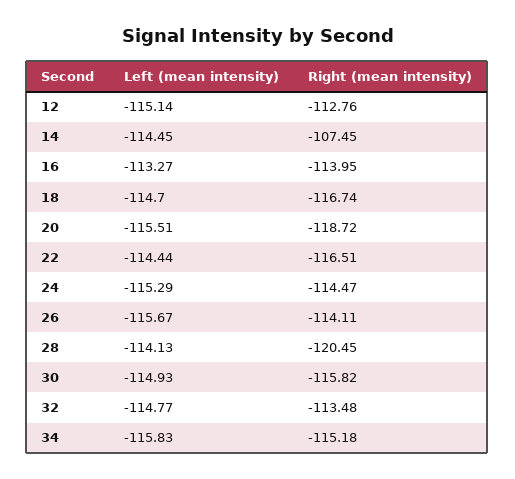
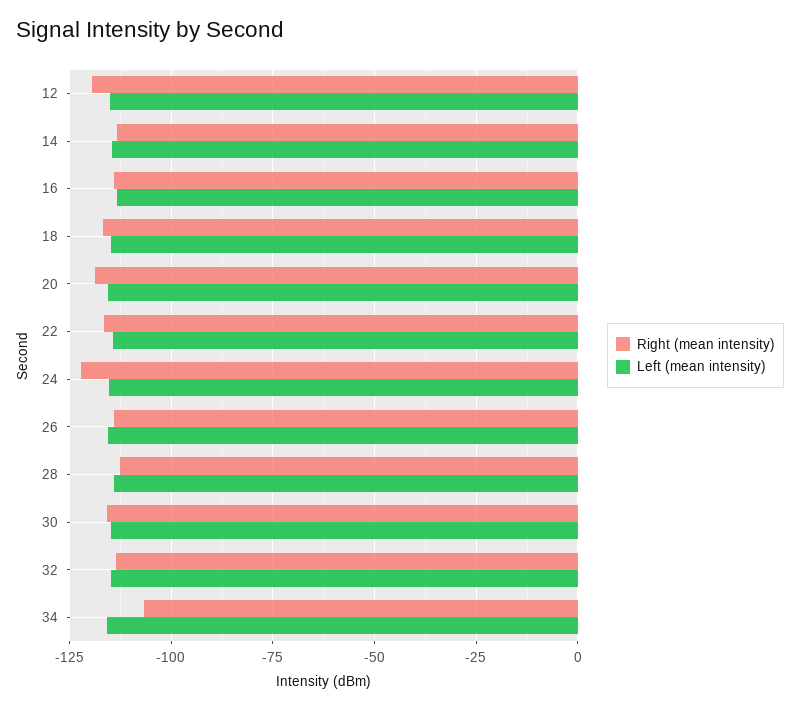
  {
    "Left (mean intensity)": {
      "12": -115.14,
      "14": -114.45,
      "16": -113.27,
      "18": -114.7,
      "20": -115.51,
      "22": -114.44,
      "24": -115.29,
      "26": -115.67,
      "28": -114.13,
      "30": -114.93,
      "32": -114.77,
      "34": -115.83
    },
    "Right (mean intensity)": {
-     "12": -112.76,
+     "12": -120,
-     "14": -107.45,
+     "14": -112.5,
      "16": -113.95,
      "18": -116.74,
      "20": -118.72,
      "22": -116.51,
-     "24": -114.47,
+     "24": -122.5,
      "26": -114.11,
-     "28": -120.45,
+     "28": -112.5,
      "30": -115.82,
      "32": -113.48,
-     "34": -115.18
+     "34": -107.5
    }
  }

